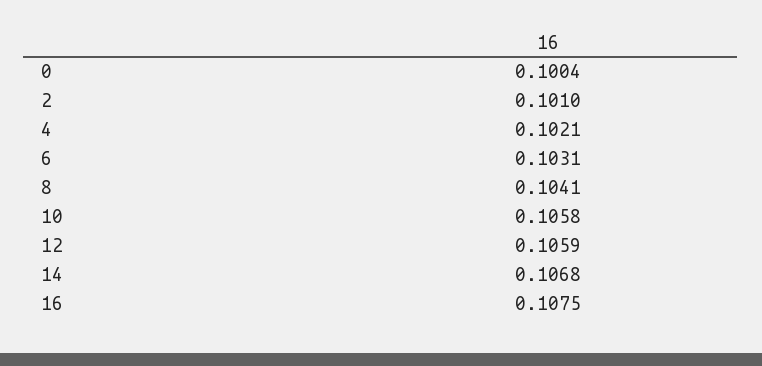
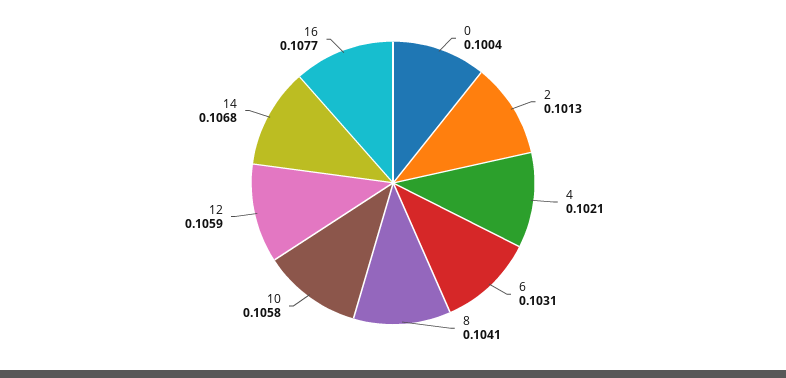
  {
    "0": 0.1004,
-   "2": 0.101,
+   "2": 0.1013,
    "4": 0.1021,
    "6": 0.1031,
    "8": 0.1041,
    "10": 0.1058,
    "12": 0.1059,
    "14": 0.1068,
-   "16": 0.1075
+   "16": 0.1077
  }

